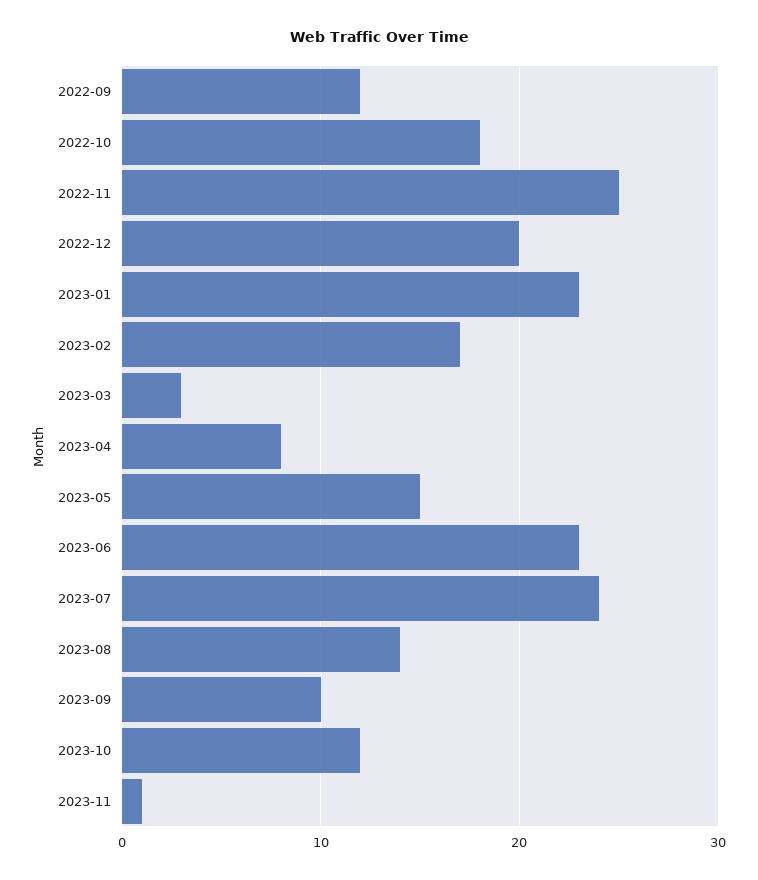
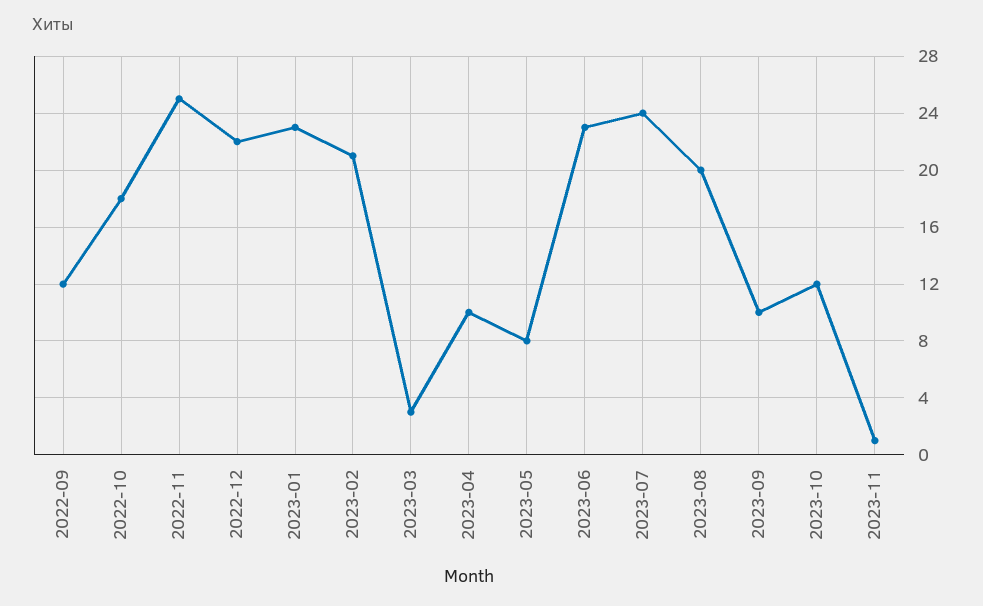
  {
    "2022-09": 12,
    "2022-10": 18,
    "2022-11": 25,
-   "2022-12": 20,
+   "2022-12": 22,
    "2023-01": 23,
-   "2023-02": 17,
+   "2023-02": 21,
    "2023-03": 3,
-   "2023-04": 8,
+   "2023-04": 10,
-   "2023-05": 15,
+   "2023-05": 8,
    "2023-06": 23,
    "2023-07": 24,
-   "2023-08": 14,
+   "2023-08": 20,
    "2023-09": 10,
    "2023-10": 12,
    "2023-11": 1
  }

